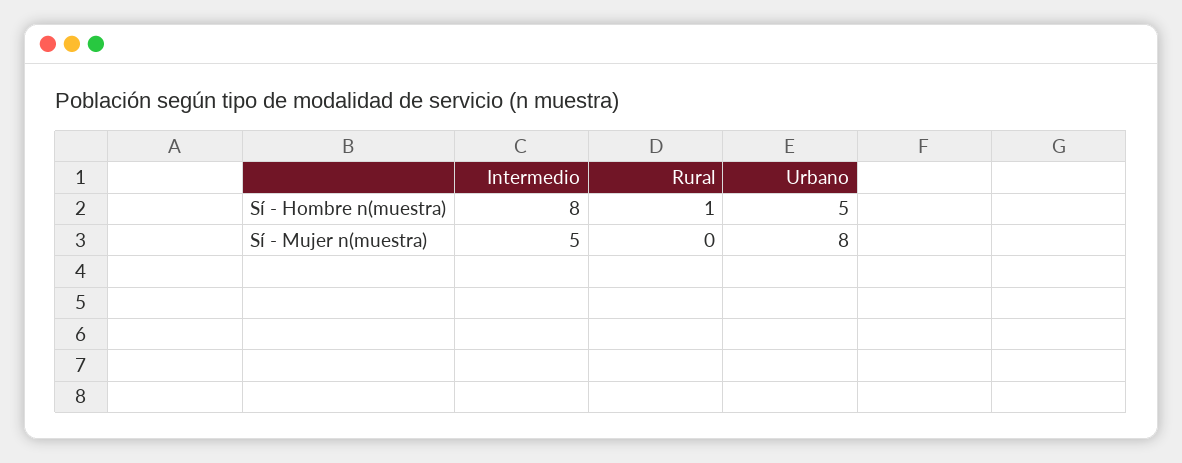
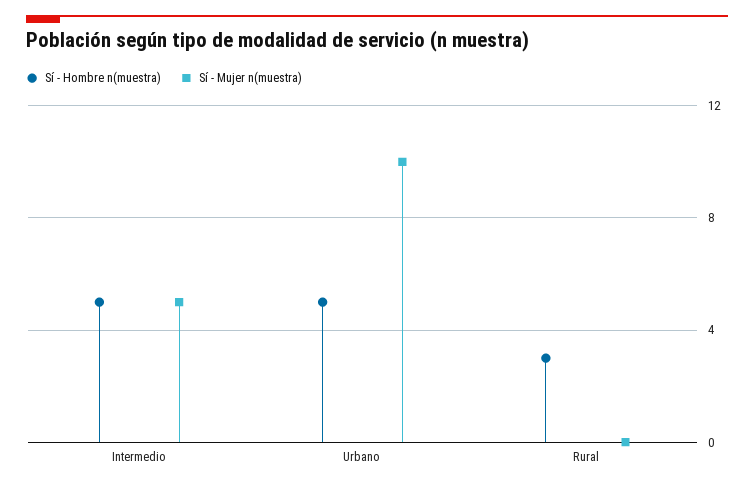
  {
    "Sí - Hombre n(muestra)": {
-     "Intermedio": 8,
+     "Intermedio": 5,
-     "Rural": 1,
+     "Rural": 3,
      "Urbano": 5
    },
    "Sí - Mujer n(muestra)": {
      "Intermedio": 5,
      "Rural": 0,
-     "Urbano": 8
+     "Urbano": 10
    }
  }

